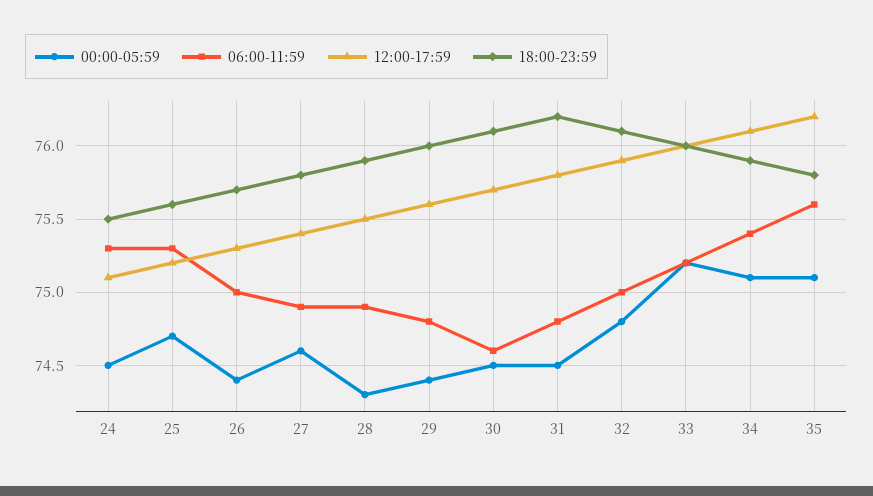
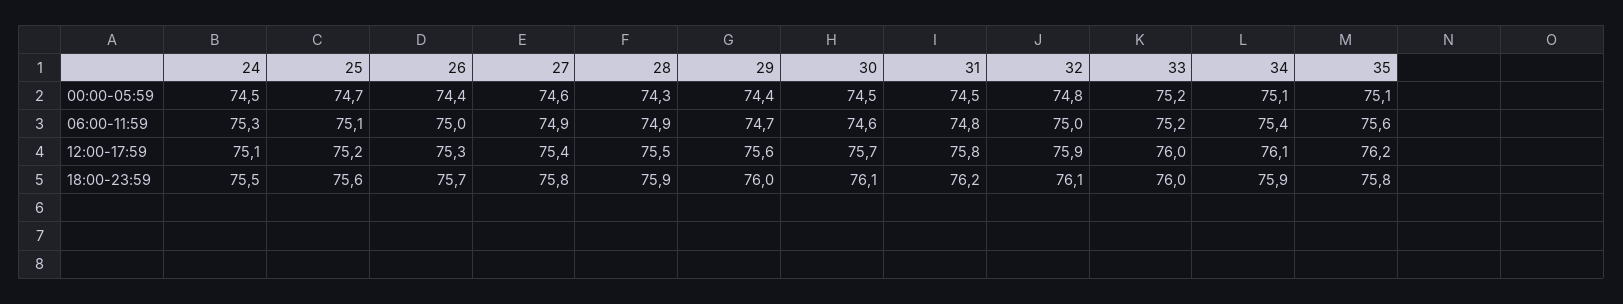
  {
    "00:00-05:59": {
      "24": 74.5,
      "25": 74.7,
      "26": 74.4,
      "27": 74.6,
      "28": 74.3,
      "29": 74.4,
      "30": 74.5,
      "31": 74.5,
      "32": 74.8,
      "33": 75.2,
      "34": 75.1,
      "35": 75.1
    },
    "06:00-11:59": {
      "24": 75.3,
-     "25": 75.3,
+     "25": 75.1,
      "26": 75,
      "27": 74.9,
      "28": 74.9,
-     "29": 74.8,
+     "29": 74.7,
      "30": 74.6,
      "31": 74.8,
      "32": 75,
      "33": 75.2,
      "34": 75.4,
      "35": 75.6
    },
    "12:00-17:59": {
      "24": 75.1,
      "25": 75.2,
      "26": 75.3,
      "27": 75.4,
      "28": 75.5,
      "29": 75.6,
      "30": 75.7,
      "31": 75.8,
      "32": 75.9,
      "33": 76,
      "34": 76.1,
      "35": 76.2
    },
    "18:00-23:59": {
      "24": 75.5,
      "25": 75.6,
      "26": 75.7,
      "27": 75.8,
      "28": 75.9,
      "29": 76,
      "30": 76.1,
      "31": 76.2,
      "32": 76.1,
      "33": 76,
      "34": 75.9,
      "35": 75.8
    }
  }

